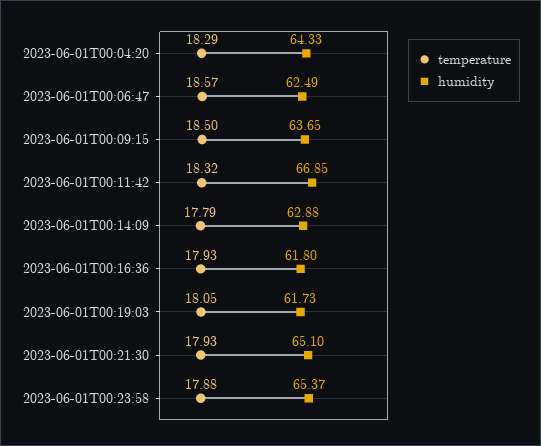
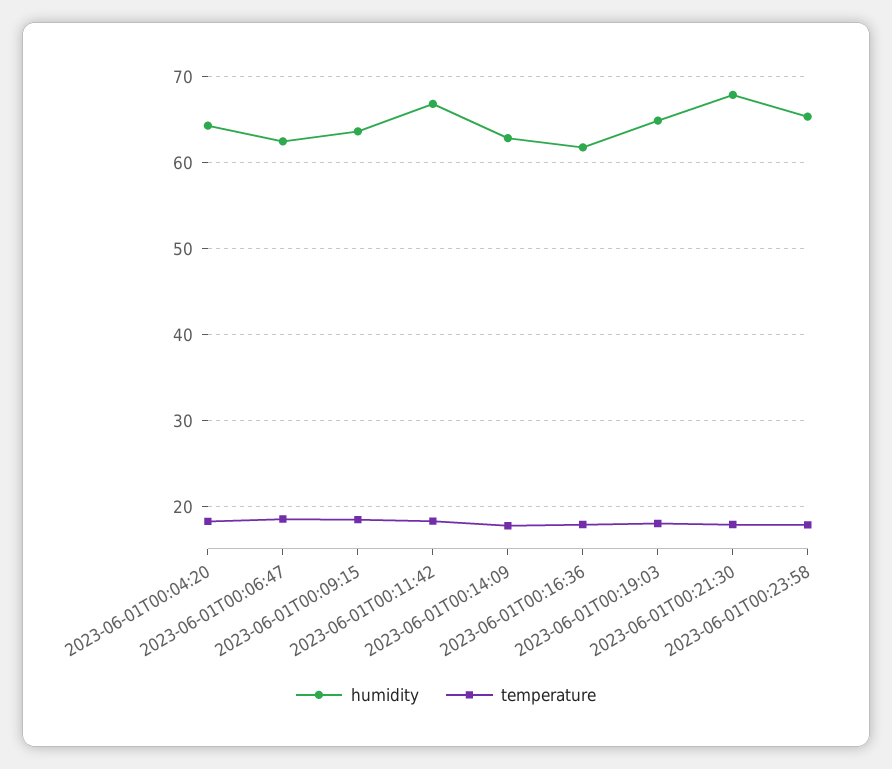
  {
    "temperature": {
      "2023-06-01T00:04:20": 18.29,
      "2023-06-01T00:06:47": 18.57,
      "2023-06-01T00:09:15": 18.5,
      "2023-06-01T00:11:42": 18.32,
      "2023-06-01T00:14:09": 17.79,
      "2023-06-01T00:16:36": 17.93,
      "2023-06-01T00:19:03": 18.05,
      "2023-06-01T00:21:30": 17.93,
      "2023-06-01T00:23:58": 17.88
    },
    "humidity": {
      "2023-06-01T00:04:20": 64.33,
      "2023-06-01T00:06:47": 62.49,
      "2023-06-01T00:09:15": 63.65,
      "2023-06-01T00:11:42": 66.85,
      "2023-06-01T00:14:09": 62.88,
      "2023-06-01T00:16:36": 61.8,
-     "2023-06-01T00:19:03": 61.73,
+     "2023-06-01T00:19:03": 65,
-     "2023-06-01T00:21:30": 65.1,
+     "2023-06-01T00:21:30": 68,
      "2023-06-01T00:23:58": 65.37
    }
  }

